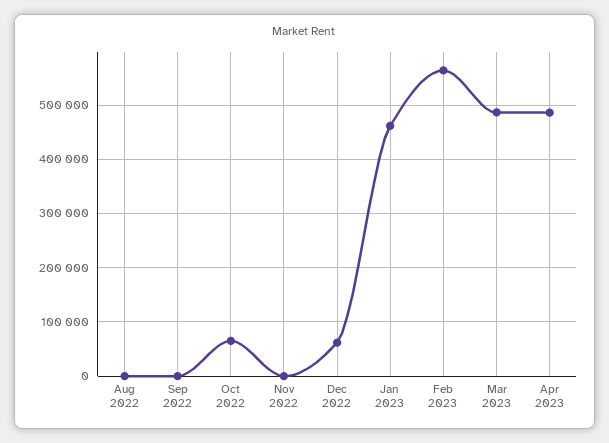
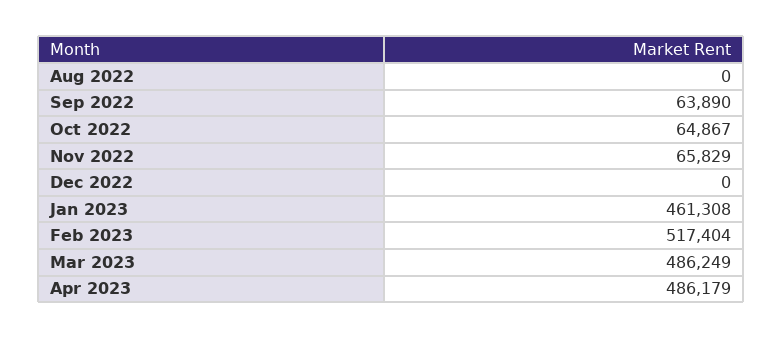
  {
    "Aug 2022": 0,
-   "Sep 2022": 0,
+   "Sep 2022": 63890,
    "Oct 2022": 64867,
-   "Nov 2022": 0,
+   "Nov 2022": 65829,
-   "Dec 2022": 60000,
+   "Dec 2022": 0,
    "Jan 2023": 461308,
-   "Feb 2023": 560000,
+   "Feb 2023": 517404,
    "Mar 2023": 486249,
    "Apr 2023": 486179
  }

